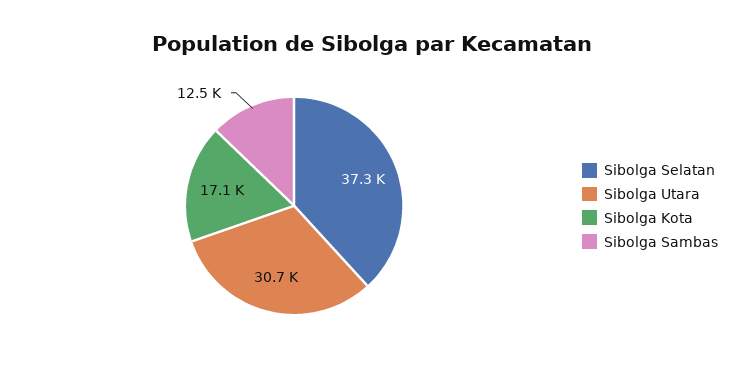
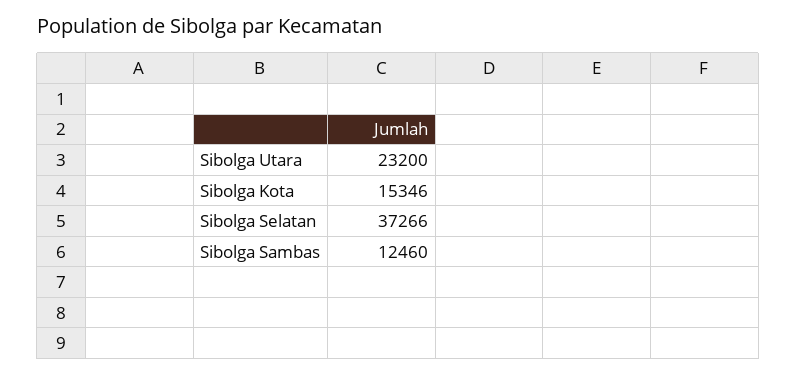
  {
    "Sibolga Selatan": 37266,
-   "Sibolga Utara": 30700,
+   "Sibolga Utara": 23200,
-   "Sibolga Kota": 17100,
+   "Sibolga Kota": 15346,
    "Sibolga Sambas": 12460
  }

